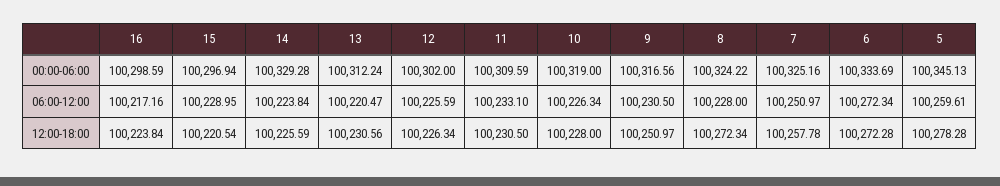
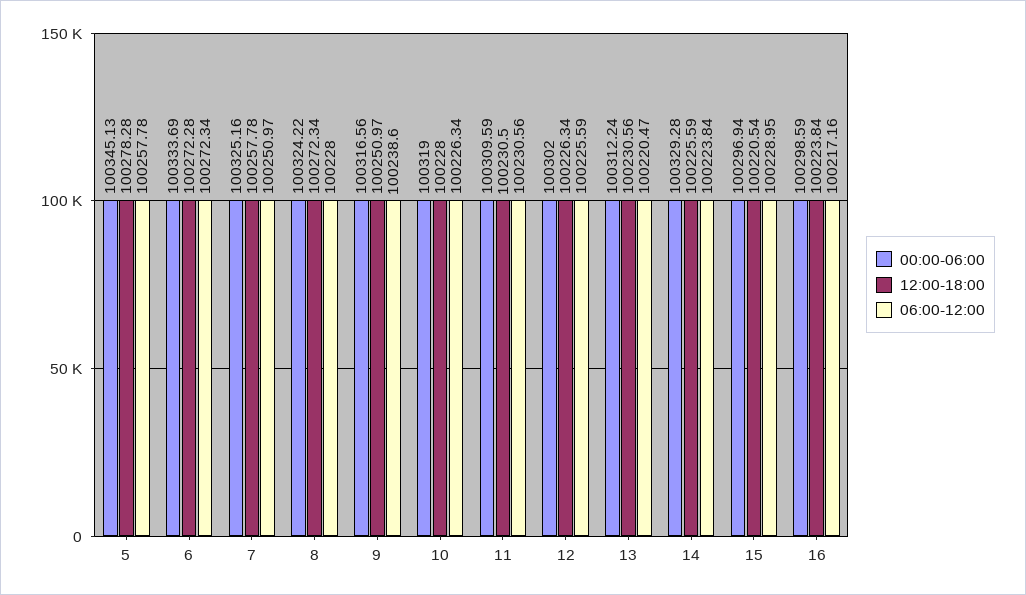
  {
    "00:00-06:00": {
      "16": 100298.59,
      "15": 100296.94,
      "14": 100329.28,
      "13": 100312.24,
      "12": 100302,
      "11": 100309.59,
      "10": 100319,
      "9": 100316.56,
      "8": 100324.22,
      "7": 100325.16,
      "6": 100333.69,
      "5": 100345.13
    },
    "06:00-12:00": {
      "16": 100217.16,
      "15": 100228.95,
      "14": 100223.84,
      "13": 100220.47,
      "12": 100225.59,
-     "11": 100233.1,
+     "11": 100230.56,
      "10": 100226.34,
-     "9": 100230.5,
+     "9": 100238.6,
      "8": 100228,
      "7": 100250.97,
      "6": 100272.34,
-     "5": 100259.61
+     "5": 100257.78
    },
    "12:00-18:00": {
      "16": 100223.84,
      "15": 100220.54,
      "14": 100225.59,
      "13": 100230.56,
      "12": 100226.34,
      "11": 100230.5,
      "10": 100228,
      "9": 100250.97,
      "8": 100272.34,
      "7": 100257.78,
      "6": 100272.28,
      "5": 100278.28
    }
  }

